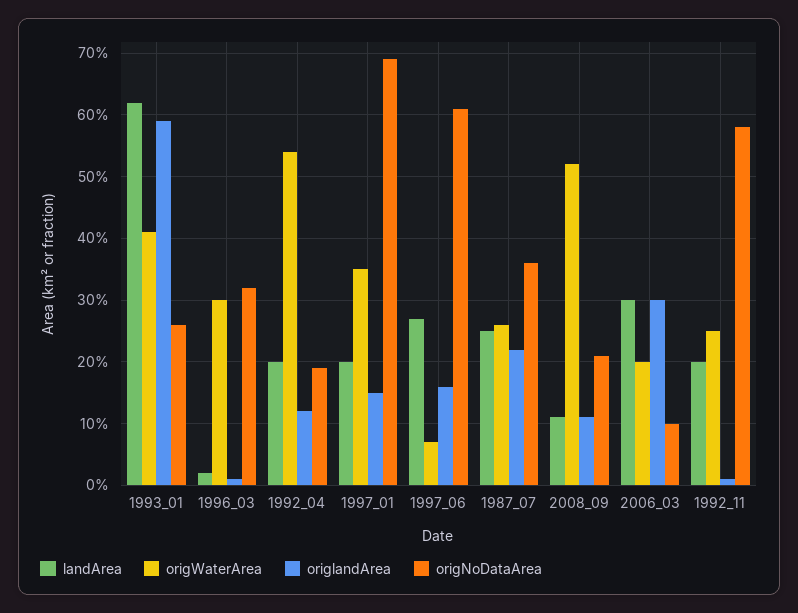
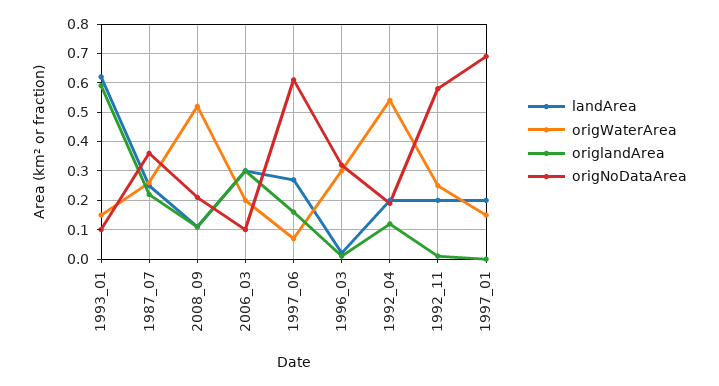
  {
    "landArea": {
      "1993_01": 0.62,
      "1996_03": 0.02,
      "1992_04": 0.2,
      "1997_01": 0.2,
      "1997_06": 0.27,
      "1987_07": 0.25,
      "2008_09": 0.11,
      "2006_03": 0.3,
      "1992_11": 0.2
    },
    "origWaterArea": {
-     "1993_01": 0.41,
+     "1993_01": 0.15,
      "1996_03": 0.3,
      "1992_04": 0.54,
-     "1997_01": 0.35,
+     "1997_01": 0.15,
      "1997_06": 0.07,
      "1987_07": 0.26,
      "2008_09": 0.52,
      "2006_03": 0.2,
      "1992_11": 0.25
    },
    "origlandArea": {
      "1993_01": 0.59,
      "1996_03": 0.01,
      "1992_04": 0.12,
-     "1997_01": 0.15,
+     "1997_01": 0,
      "1997_06": 0.16,
      "1987_07": 0.22,
      "2008_09": 0.11,
      "2006_03": 0.3,
      "1992_11": 0.01
    },
    "origNoDataArea": {
-     "1993_01": 0.26,
+     "1993_01": 0.1,
      "1996_03": 0.32,
      "1992_04": 0.19,
      "1997_01": 0.69,
      "1997_06": 0.61,
      "1987_07": 0.36,
      "2008_09": 0.21,
      "2006_03": 0.1,
      "1992_11": 0.58
    }
  }

